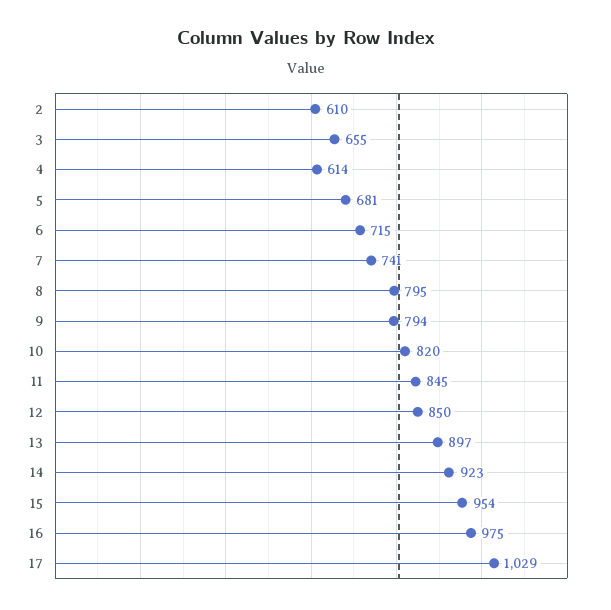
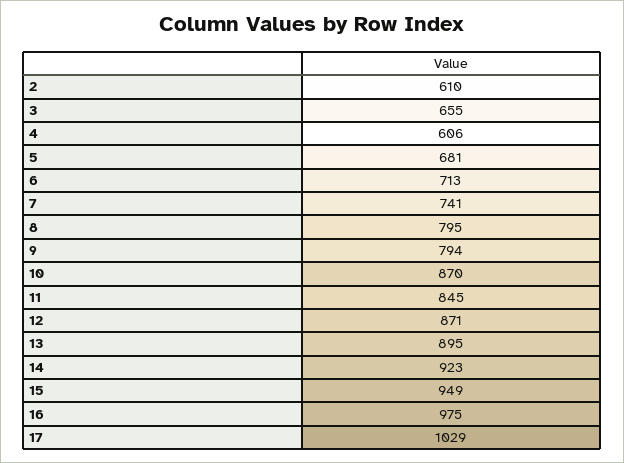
  {
    "2": 610,
    "3": 655,
-   "4": 614,
+   "4": 606,
    "5": 681,
-   "6": 715,
+   "6": 713,
    "7": 741,
    "8": 795,
    "9": 794,
-   "10": 820,
+   "10": 870,
    "11": 845,
-   "12": 850,
+   "12": 871,
-   "13": 897,
+   "13": 895,
    "14": 923,
-   "15": 954,
+   "15": 949,
    "16": 975,
    "17": 1029
  }

